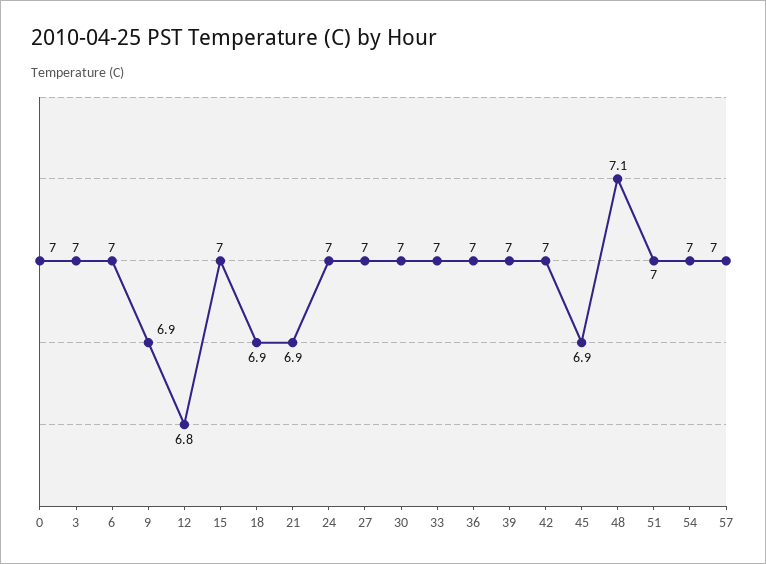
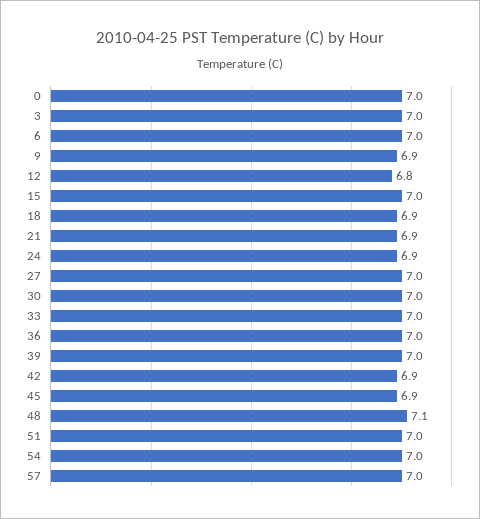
  {
    "0": 7,
    "3": 7,
    "6": 7,
    "9": 6.9,
    "12": 6.8,
    "15": 7,
    "18": 6.9,
    "21": 6.9,
-   "24": 7,
+   "24": 6.9,
    "27": 7,
    "30": 7,
    "33": 7,
    "36": 7,
    "39": 7,
-   "42": 7,
+   "42": 6.9,
    "45": 6.9,
    "48": 7.1,
    "51": 7,
    "54": 7,
    "57": 7
  }

